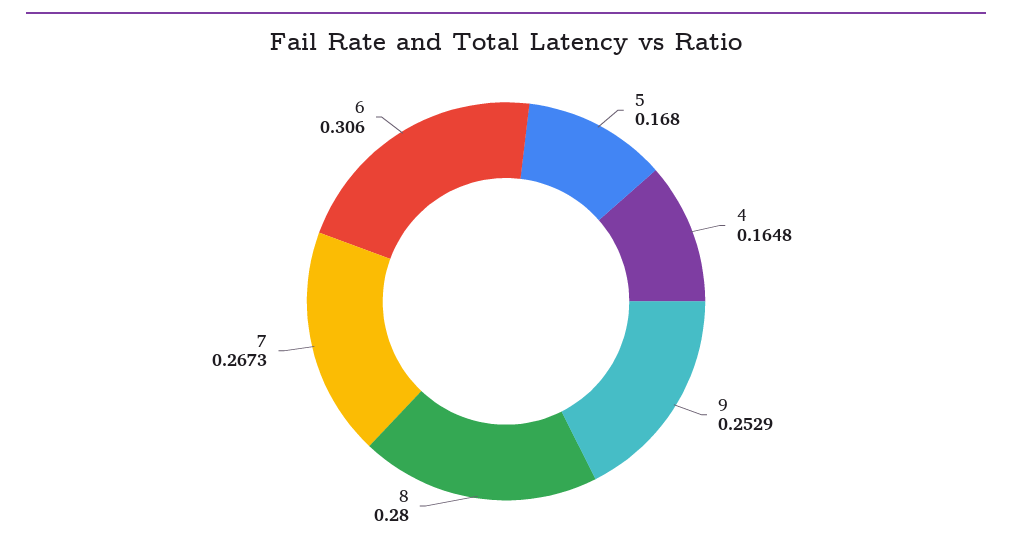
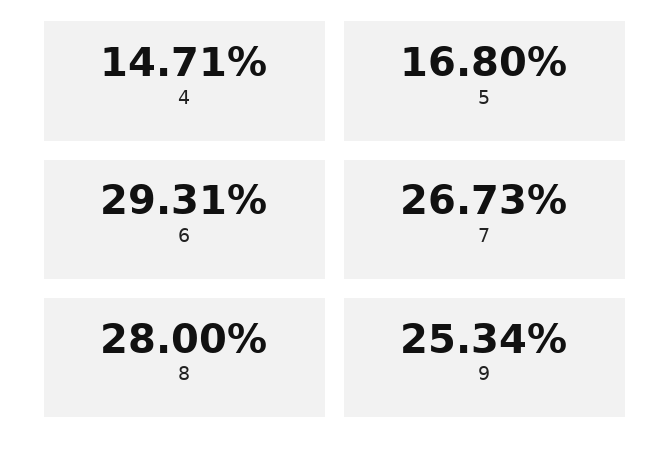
  {
    "5": 0.168,
-   "4": 0.1648,
+   "4": 0.1471,
-   "9": 0.2529,
+   "9": 0.2534,
    "8": 0.28,
    "7": 0.2673,
-   "6": 0.306
+   "6": 0.2931
  }

